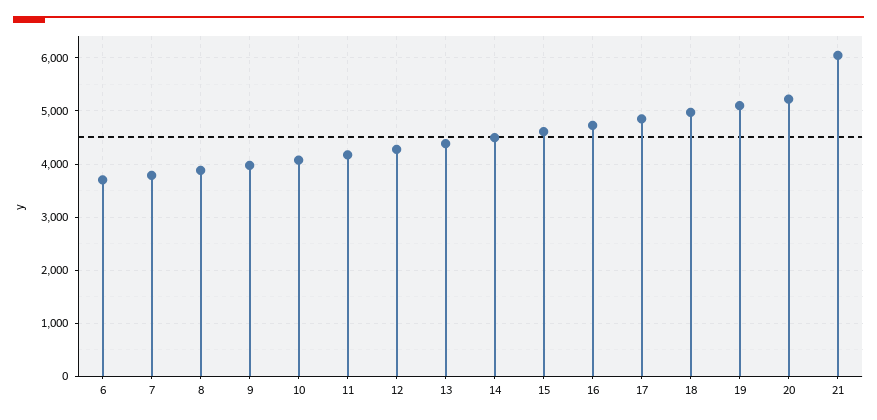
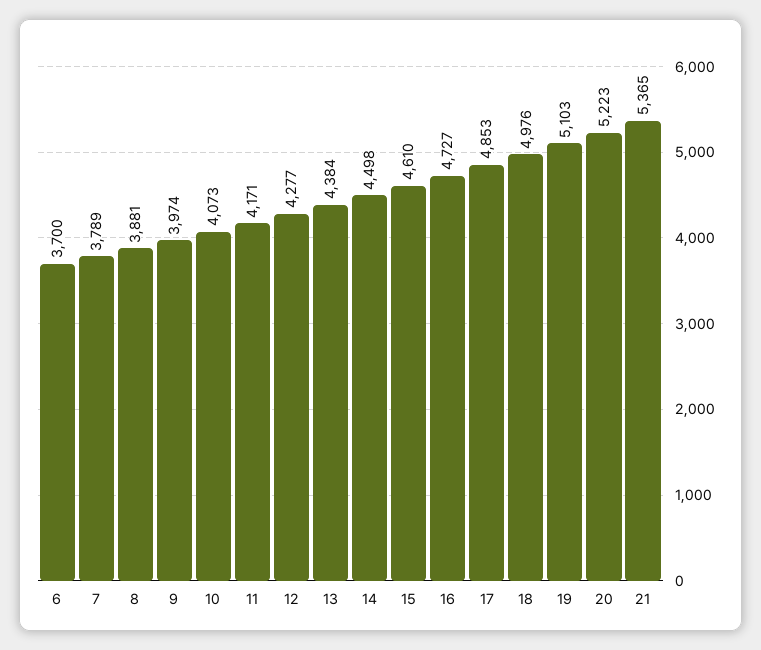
  {
    "6": 3700,
    "7": 3789,
    "8": 3881,
    "9": 3974,
    "10": 4073,
    "11": 4171,
    "12": 4277,
    "13": 4384,
    "14": 4498,
    "15": 4610,
    "16": 4727,
    "17": 4853,
    "18": 4976,
    "19": 5103,
    "20": 5223,
-   "21": 6000
+   "21": 5365
  }

